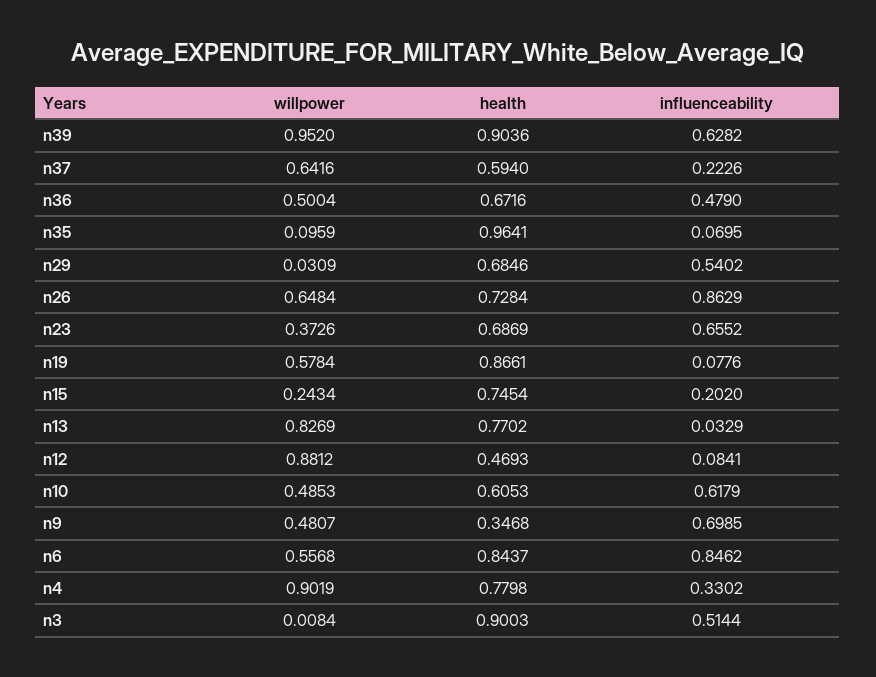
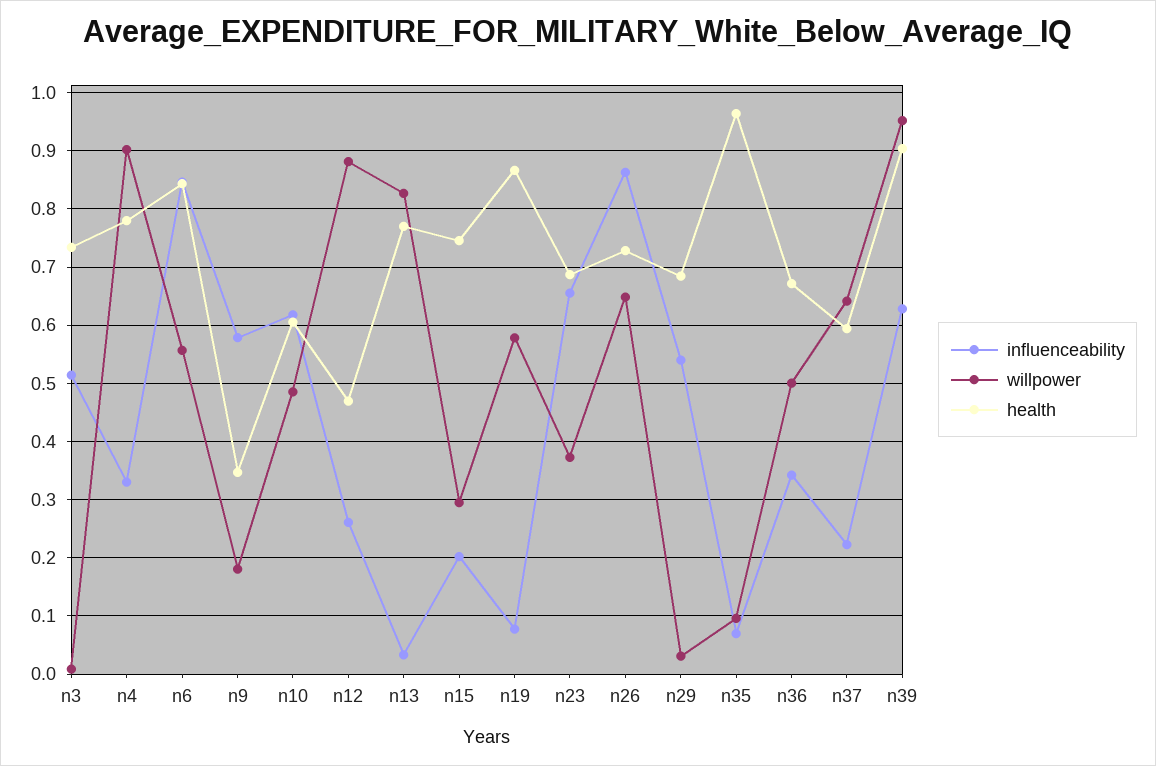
  {
    "willpower": {
      "n39": 0.952,
      "n37": 0.6416,
      "n36": 0.5004,
      "n35": 0.0959,
      "n29": 0.0309,
      "n26": 0.6484,
      "n23": 0.3726,
      "n19": 0.5784,
-     "n15": 0.2434,
+     "n15": 0.3,
      "n13": 0.8269,
      "n12": 0.8812,
      "n10": 0.4853,
-     "n9": 0.4807,
+     "n9": 0.18,
      "n6": 0.5568,
      "n4": 0.9019,
      "n3": 0.0084
    },
    "health": {
      "n39": 0.9036,
      "n37": 0.594,
      "n36": 0.6716,
      "n35": 0.9641,
      "n29": 0.6846,
      "n26": 0.7284,
      "n23": 0.6869,
      "n19": 0.8661,
      "n15": 0.7454,
      "n13": 0.7702,
      "n12": 0.4693,
      "n10": 0.6053,
      "n9": 0.3468,
      "n6": 0.8437,
      "n4": 0.7798,
-     "n3": 0.9003
+     "n3": 0.74
    },
    "influenceability": {
      "n39": 0.6282,
      "n37": 0.2226,
-     "n36": 0.479,
+     "n36": 0.34,
      "n35": 0.0695,
      "n29": 0.5402,
      "n26": 0.8629,
      "n23": 0.6552,
      "n19": 0.0776,
      "n15": 0.202,
      "n13": 0.0329,
-     "n12": 0.0841,
+     "n12": 0.26,
      "n10": 0.6179,
-     "n9": 0.6985,
+     "n9": 0.58,
      "n6": 0.8462,
      "n4": 0.3302,
      "n3": 0.5144
    }
  }

